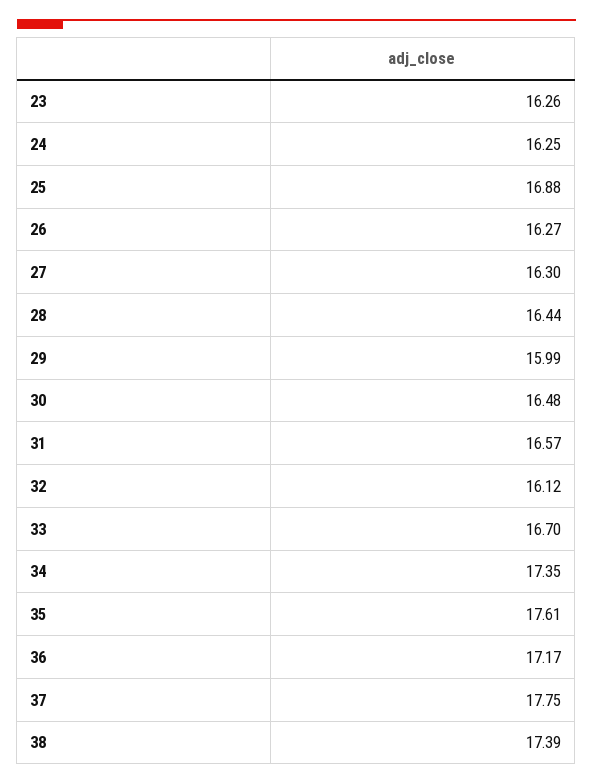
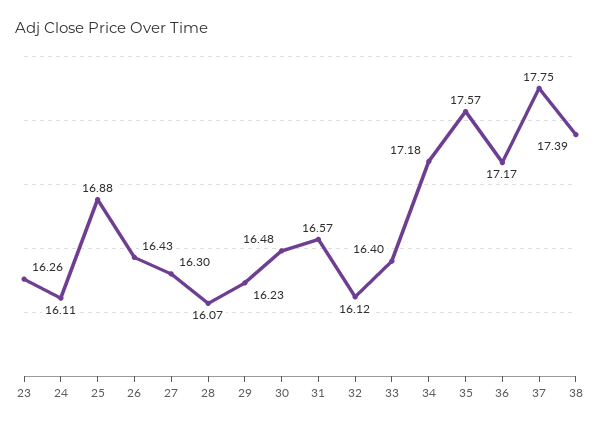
  {
    "23": 16.26,
-   "24": 16.25,
+   "24": 16.11,
    "25": 16.88,
-   "26": 16.27,
+   "26": 16.43,
    "27": 16.3,
-   "28": 16.44,
+   "28": 16.07,
-   "29": 15.99,
+   "29": 16.23,
    "30": 16.48,
    "31": 16.57,
    "32": 16.12,
-   "33": 16.7,
+   "33": 16.4,
-   "34": 17.35,
+   "34": 17.18,
-   "35": 17.61,
+   "35": 17.57,
    "36": 17.17,
    "37": 17.75,
    "38": 17.39
  }

